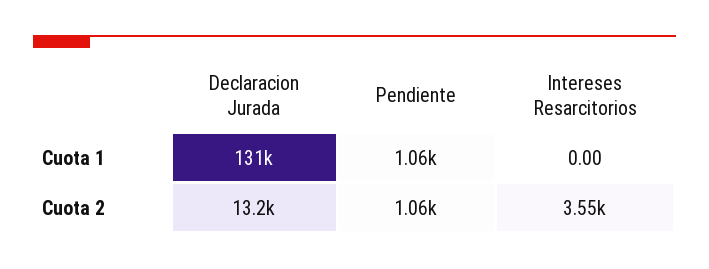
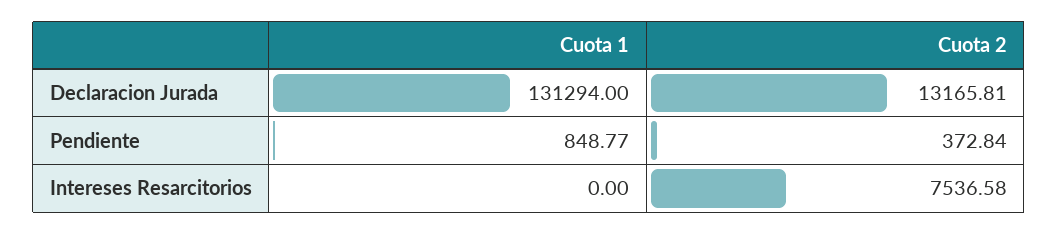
  {
    "Declaracion Jurada": {
      "Cuota 1": 131294,
      "Cuota 2": 13165.81
    },
    "Pendiente": {
-     "Cuota 1": 1060,
+     "Cuota 1": 848.77,
-     "Cuota 2": 1060
+     "Cuota 2": 372.84
    },
    "Intereses Resarcitorios": {
      "Cuota 1": 0,
-     "Cuota 2": 3550
+     "Cuota 2": 7536.58
    }
  }

